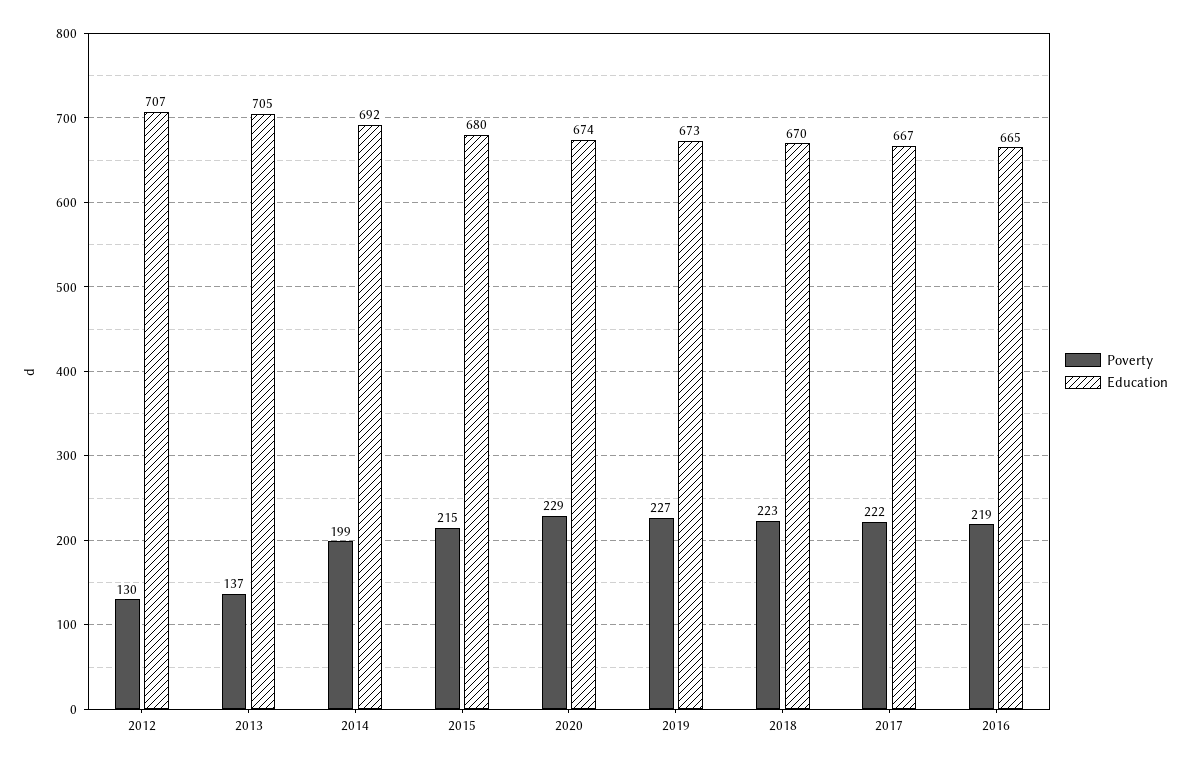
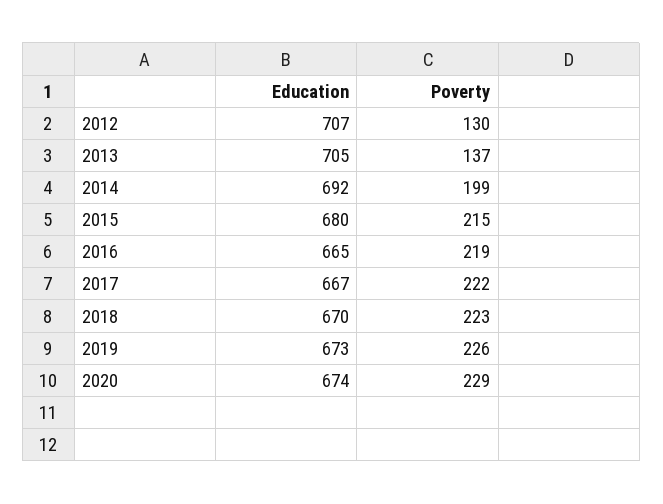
  {
    "Poverty": {
      "2012": 130,
      "2013": 137,
      "2014": 199,
      "2015": 215,
      "2020": 229,
-     "2019": 227,
+     "2019": 226,
      "2018": 223,
      "2017": 222,
      "2016": 219
    },
    "Education": {
      "2012": 707,
      "2013": 705,
      "2014": 692,
      "2015": 680,
      "2020": 674,
      "2019": 673,
      "2018": 670,
      "2017": 667,
      "2016": 665
    }
  }

